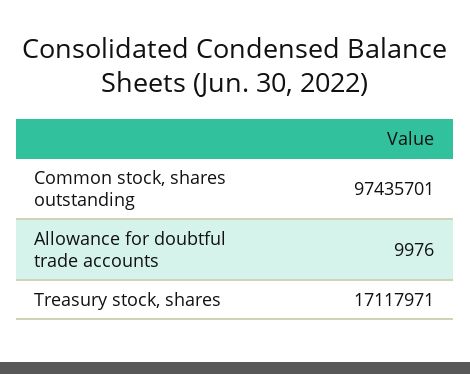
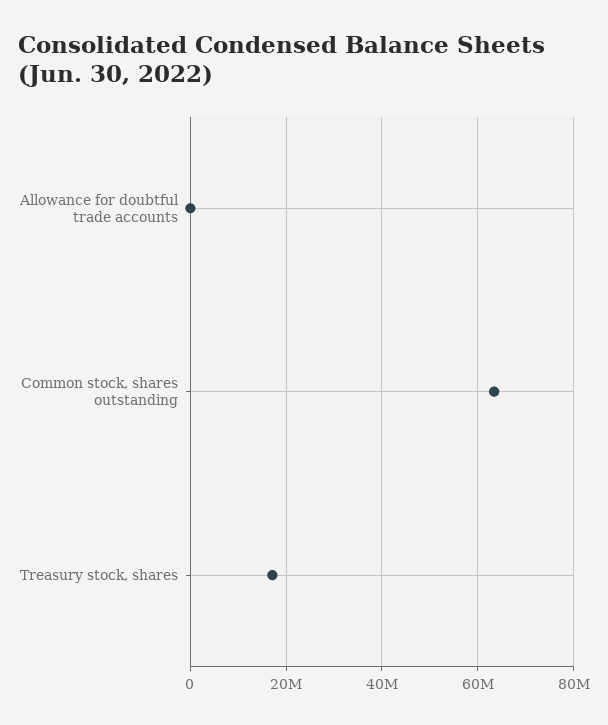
  {
-   "Common stock, shares outstanding": 97435701,
+   "Common stock, shares outstanding": 64000000,
    "Allowance for doubtful trade accounts": 9976,
    "Treasury stock, shares": 17117971
  }

